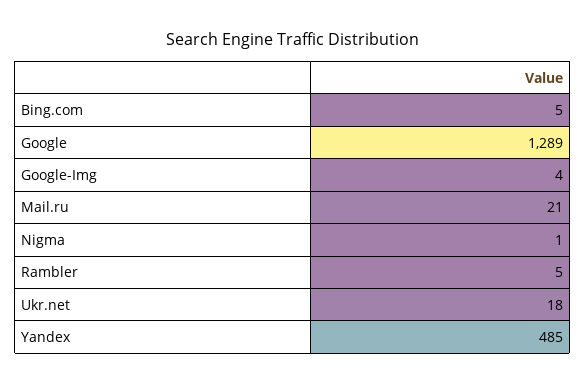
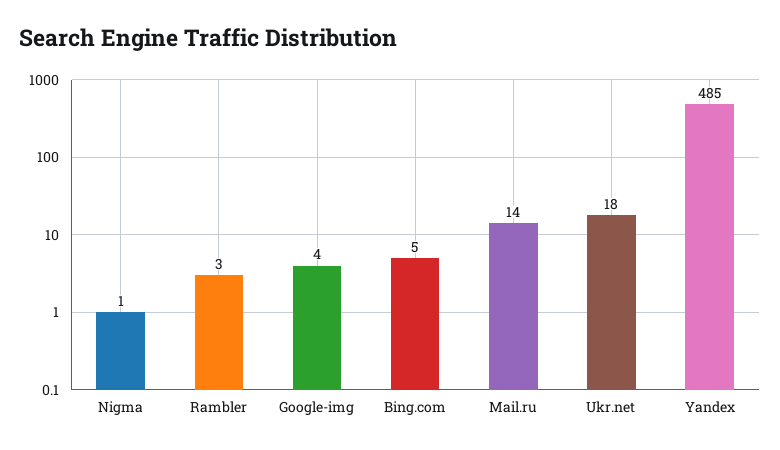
  {
    "Bing.com": 5,
-   "Google": 1289,
    "Google-Img": 4,
-   "Mail.ru": 21,
+   "Mail.ru": 14,
    "Nigma": 1,
-   "Rambler": 5,
+   "Rambler": 3,
    "Ukr.net": 18,
    "Yandex": 485
  }

